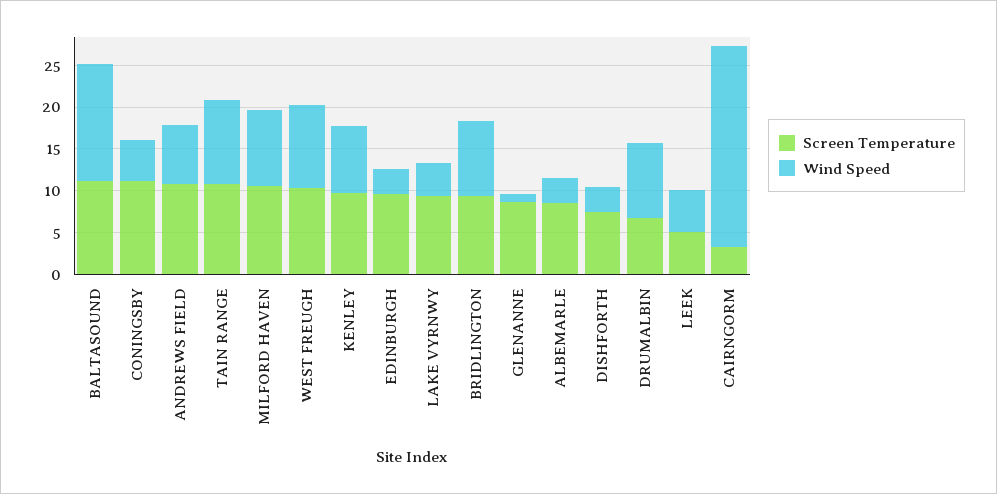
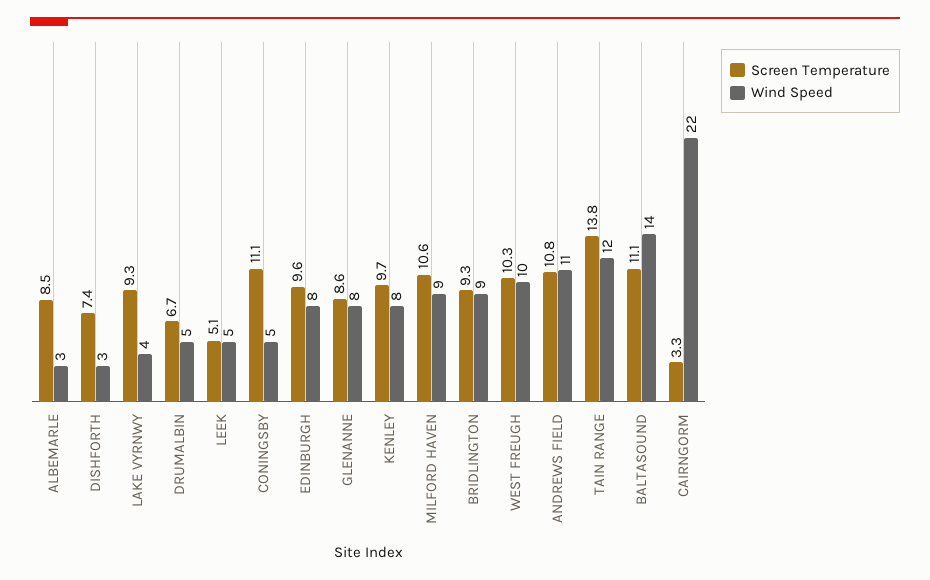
  {
    "Screen Temperature": {
      "BALTASOUND": 11.1,
      "CONINGSBY": 11.1,
      "ANDREWS FIELD": 10.8,
-     "TAIN RANGE": 11,
+     "TAIN RANGE": 13.8,
      "MILFORD HAVEN": 10.6,
      "WEST FREUGH": 10.3,
      "KENLEY": 9.7,
      "EDINBURGH": 9.6,
      "LAKE VYRNWY": 9.3,
      "BRIDLINGTON": 9.3,
      "GLENANNE": 8.6,
      "ALBEMARLE": 8.5,
      "DISHFORTH": 7.4,
      "DRUMALBIN": 6.7,
      "LEEK": 5.1,
      "CAIRNGORM": 3.3
    },
    "Wind Speed": {
      "BALTASOUND": 14,
      "CONINGSBY": 5,
-     "ANDREWS FIELD": 7,
+     "ANDREWS FIELD": 11,
-     "TAIN RANGE": 10,
+     "TAIN RANGE": 12,
      "MILFORD HAVEN": 9,
      "WEST FREUGH": 10,
      "KENLEY": 8,
-     "EDINBURGH": 3,
+     "EDINBURGH": 8,
      "LAKE VYRNWY": 4,
      "BRIDLINGTON": 9,
-     "GLENANNE": 1,
+     "GLENANNE": 8,
      "ALBEMARLE": 3,
      "DISHFORTH": 3,
-     "DRUMALBIN": 9,
+     "DRUMALBIN": 5,
      "LEEK": 5,
-     "CAIRNGORM": 24
+     "CAIRNGORM": 22
    }
  }

